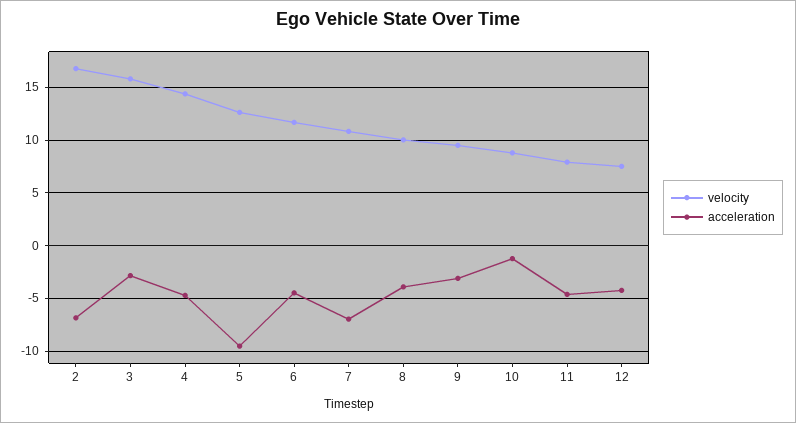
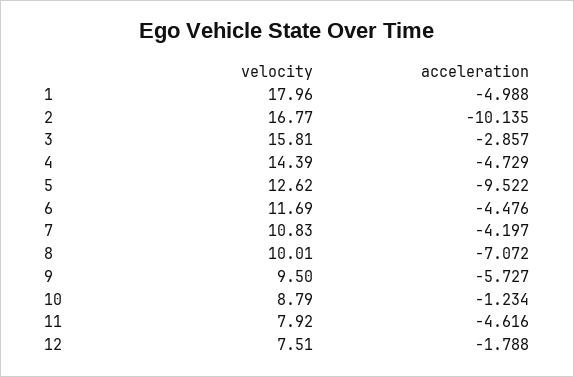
  {
    "velocity": {
      "2": 16.77,
      "3": 15.81,
      "4": 14.39,
      "5": 12.62,
      "6": 11.69,
      "7": 10.83,
      "8": 10.01,
      "9": 9.5,
      "10": 8.79,
      "11": 7.92,
-     "12": 7.51
+     "12": 7.51,
+     "1": 17.96
    },
    "acceleration": {
-     "2": -7,
+     "2": -10.135,
      "3": -2.857,
      "4": -4.729,
      "5": -9.522,
      "6": -4.476,
-     "7": -7,
+     "7": -4.197,
-     "8": -4,
+     "8": -7.072,
-     "9": -3,
+     "9": -5.727,
      "10": -1.234,
      "11": -4.616,
-     "12": -4
+     "12": -1.788,
+     "1": -4.988
    }
  }

